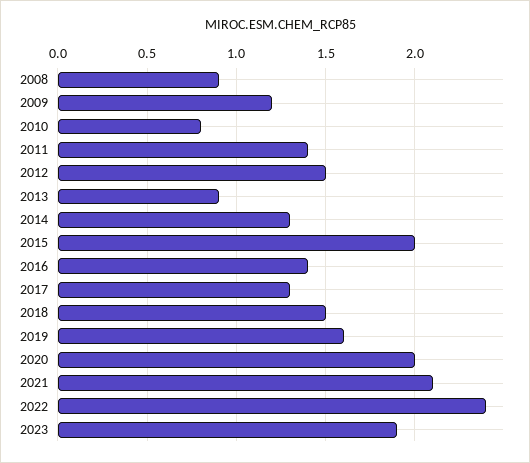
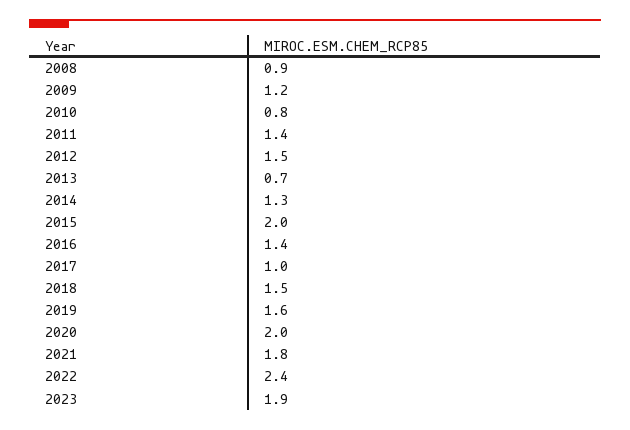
  {
    "2008": 0.9,
    "2009": 1.2,
    "2010": 0.8,
    "2011": 1.4,
    "2012": 1.5,
-   "2013": 0.9,
+   "2013": 0.7,
    "2014": 1.3,
    "2015": 2,
    "2016": 1.4,
-   "2017": 1.3,
+   "2017": 1,
    "2018": 1.5,
    "2019": 1.6,
    "2020": 2,
-   "2021": 2.1,
+   "2021": 1.8,
    "2022": 2.4,
    "2023": 1.9
  }

